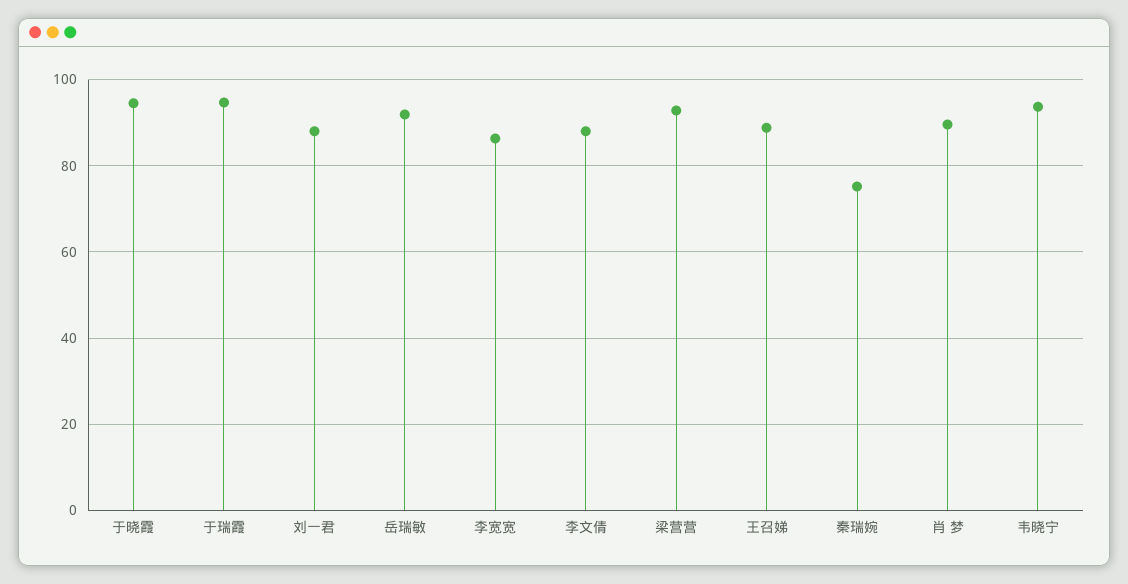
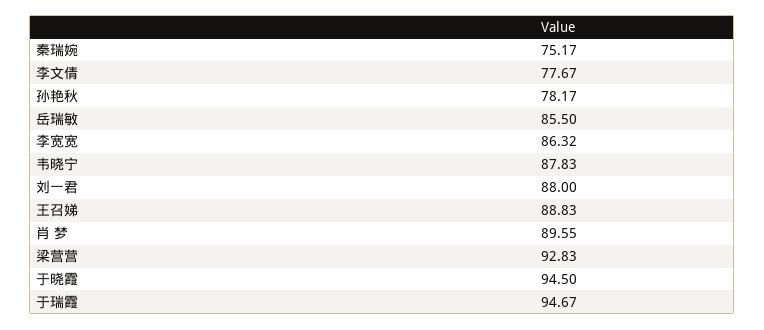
  {
    "于晓霞": 94.5,
    "于瑞霞": 94.67,
    "刘一君": 88,
-   "岳瑞敏": 92,
+   "岳瑞敏": 85.5,
    "李宽宽": 86.32,
-   "李文倩": 88,
+   "李文倩": 77.67,
    "梁营营": 92.83,
    "王召娣": 88.83,
    "秦瑞婉": 75.17,
    "肖 梦": 89.55,
-   "韦晓宁": 94
+   "韦晓宁": 87.83,
+   "孙艳秋": 78.17
  }

